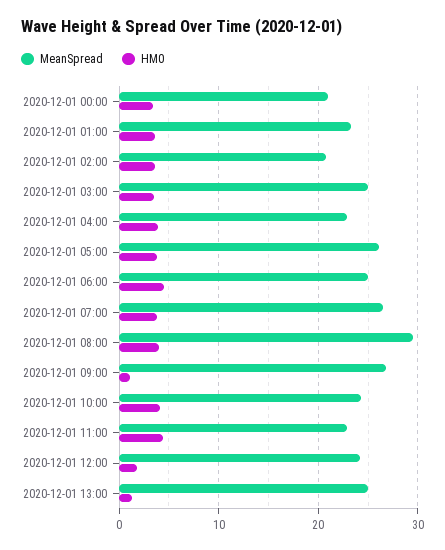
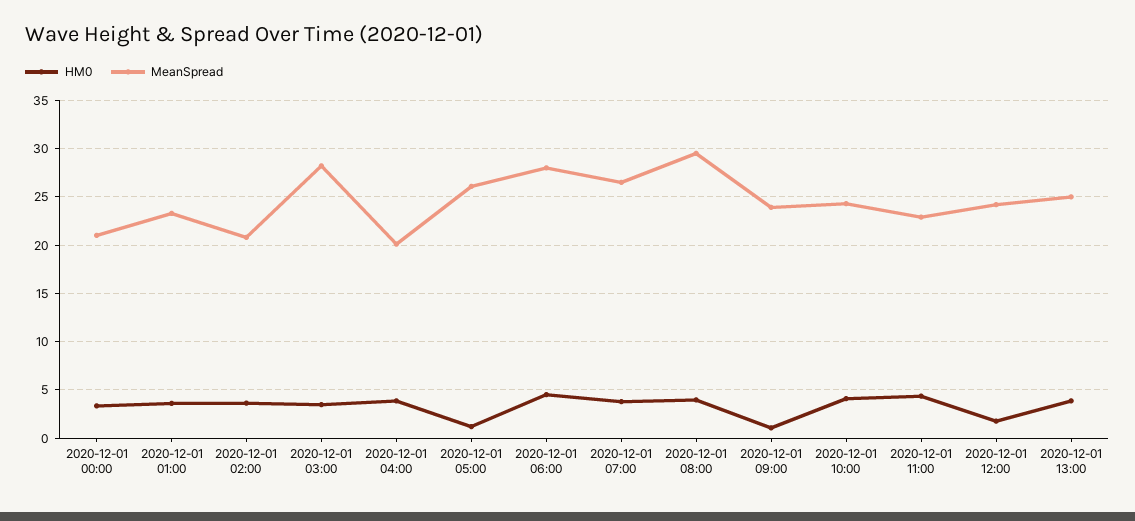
  {
    "MeanSpread": {
      "2020-12-01 00:00": 21,
      "2020-12-01 01:00": 23,
      "2020-12-01 02:00": 21,
-     "2020-12-01 03:00": 25,
+     "2020-12-01 03:00": 28,
-     "2020-12-01 04:00": 23,
+     "2020-12-01 04:00": 20,
      "2020-12-01 05:00": 26,
-     "2020-12-01 06:00": 25,
+     "2020-12-01 06:00": 28,
      "2020-12-01 07:00": 27,
      "2020-12-01 08:00": 30,
-     "2020-12-01 09:00": 27,
+     "2020-12-01 09:00": 24,
      "2020-12-01 10:00": 24,
      "2020-12-01 11:00": 23,
      "2020-12-01 12:00": 24,
      "2020-12-01 13:00": 25
    },
    "HM0": {
      "2020-12-01 00:00": 3,
      "2020-12-01 01:00": 4,
      "2020-12-01 02:00": 4,
      "2020-12-01 03:00": 3,
      "2020-12-01 04:00": 4,
-     "2020-12-01 05:00": 4,
+     "2020-12-01 05:00": 1,
      "2020-12-01 06:00": 5,
      "2020-12-01 07:00": 4,
      "2020-12-01 08:00": 4,
      "2020-12-01 09:00": 1,
      "2020-12-01 10:00": 4,
      "2020-12-01 11:00": 4,
      "2020-12-01 12:00": 2,
-     "2020-12-01 13:00": 1
+     "2020-12-01 13:00": 4
    }
  }

